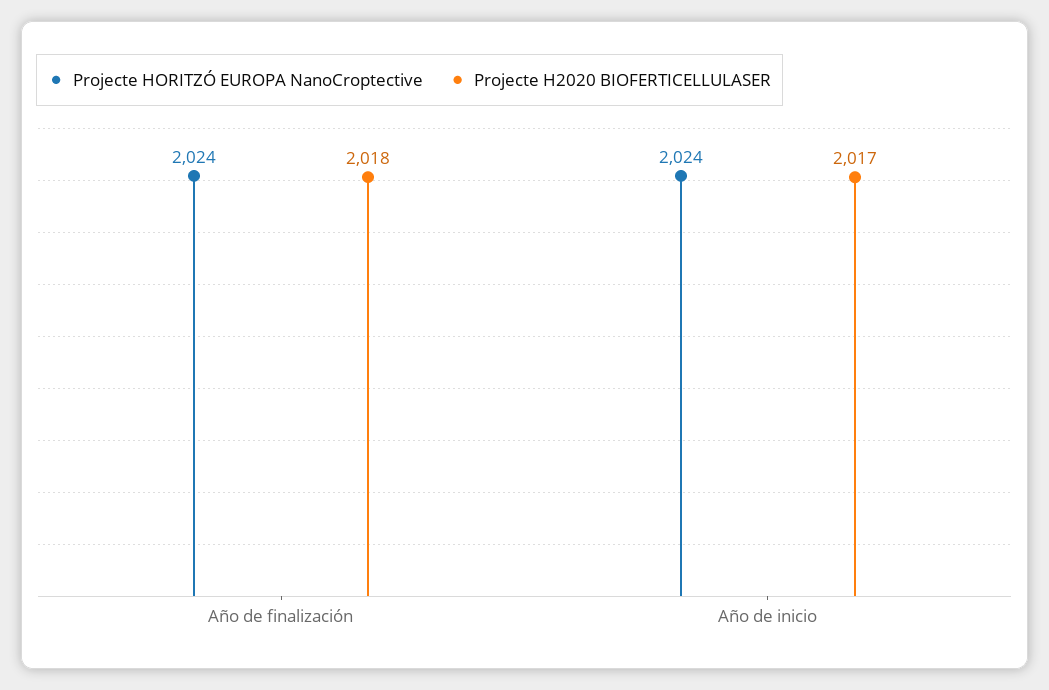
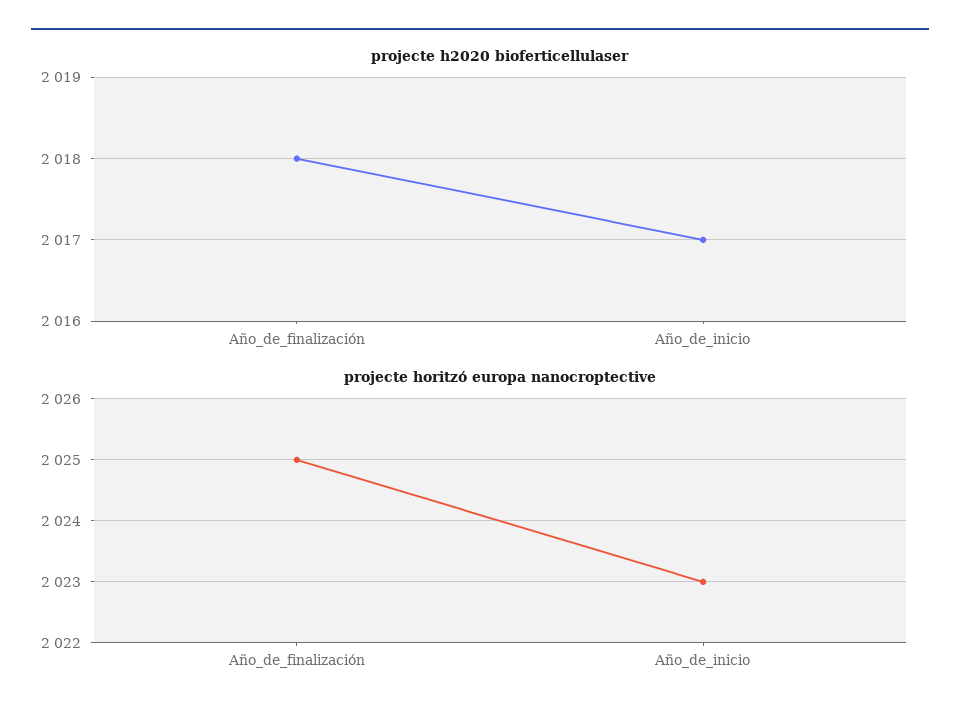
  {
    "Projecte HORITZÓ EUROPA NanoCroptective": {
-     "Año de finalización": 2024,
+     "Año de finalización": 2025,
-     "Año de inicio": 2024
+     "Año de inicio": 2023
    },
    "Projecte H2020 BIOFERTICELLULASER": {
      "Año de finalización": 2018,
      "Año de inicio": 2017
    }
  }

